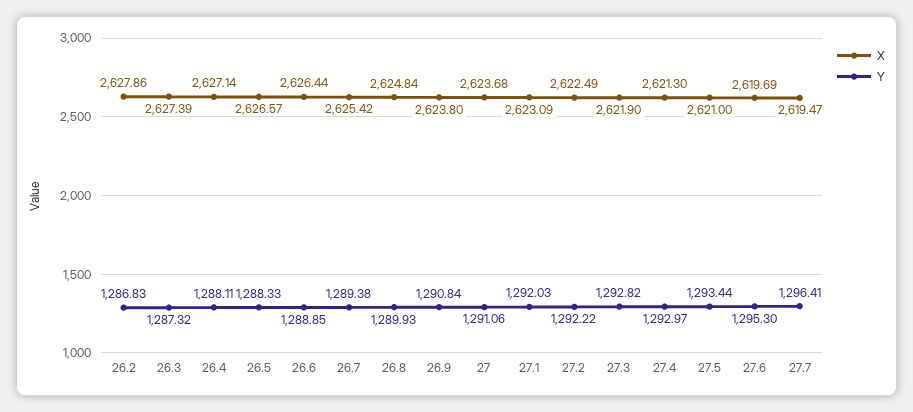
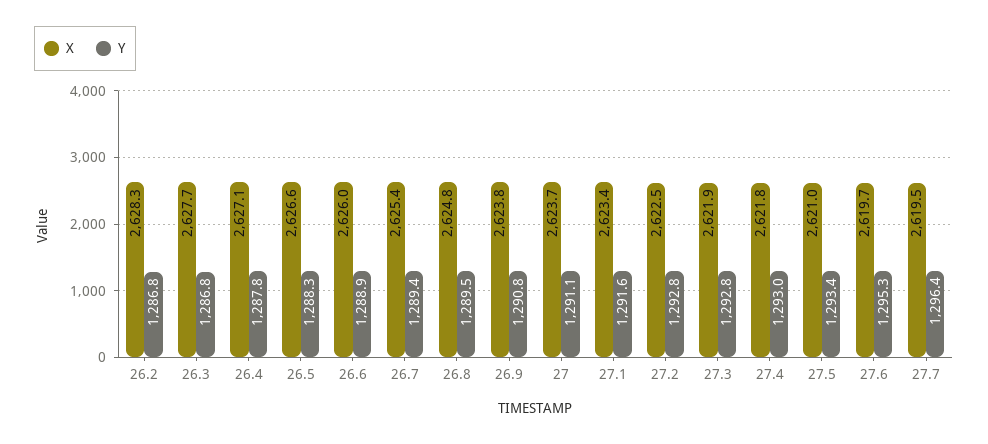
  {
    "X": {
-     "26.2": 2627.86,
+     "26.2": 2628.3,
-     "26.3": 2627.39,
+     "26.3": 2627.7,
      "26.4": 2627.14,
      "26.5": 2626.57,
-     "26.6": 2626.44,
+     "26.6": 2626,
      "26.7": 2625.42,
      "26.8": 2624.84,
      "26.9": 2623.8,
      "27": 2623.68,
-     "27.1": 2623.09,
+     "27.1": 2623.4,
      "27.2": 2622.49,
      "27.3": 2621.9,
-     "27.4": 2621.3,
+     "27.4": 2621.8,
      "27.5": 2621,
      "27.6": 2619.69,
      "27.7": 2619.47
    },
    "Y": {
      "26.2": 1286.83,
-     "26.3": 1287.32,
+     "26.3": 1286.8,
-     "26.4": 1288.11,
+     "26.4": 1287.8,
      "26.5": 1288.33,
      "26.6": 1288.85,
      "26.7": 1289.38,
-     "26.8": 1289.93,
+     "26.8": 1289.5,
      "26.9": 1290.84,
      "27": 1291.06,
-     "27.1": 1292.03,
+     "27.1": 1291.6,
-     "27.2": 1292.22,
+     "27.2": 1292.8,
      "27.3": 1292.82,
      "27.4": 1292.97,
      "27.5": 1293.44,
      "27.6": 1295.3,
      "27.7": 1296.41
    }
  }

